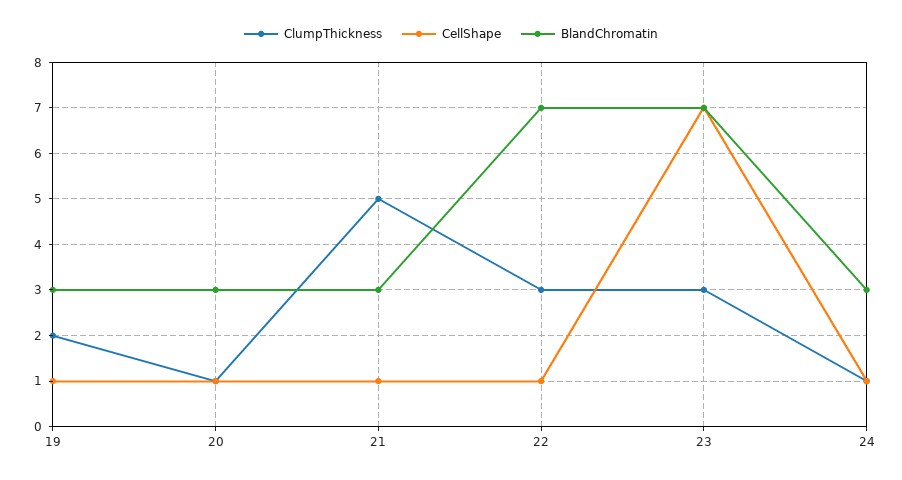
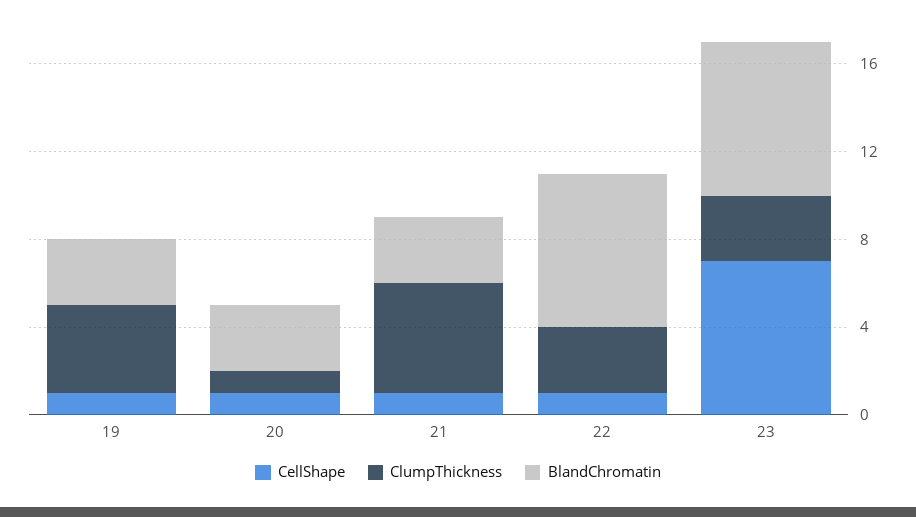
  {
    "ClumpThickness": {
-     "19": 2,
+     "19": 4,
      "20": 1,
      "21": 5,
      "22": 3,
-     "23": 3,
+     "23": 3
-     "24": 1
    },
    "CellShape": {
      "19": 1,
      "20": 1,
      "21": 1,
      "22": 1,
-     "23": 7,
+     "23": 7
-     "24": 1
    },
    "BlandChromatin": {
      "19": 3,
      "20": 3,
      "21": 3,
      "22": 7,
-     "23": 7,
+     "23": 7
-     "24": 3
    }
  }

